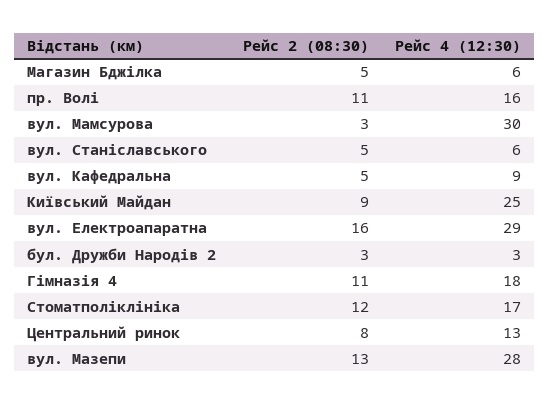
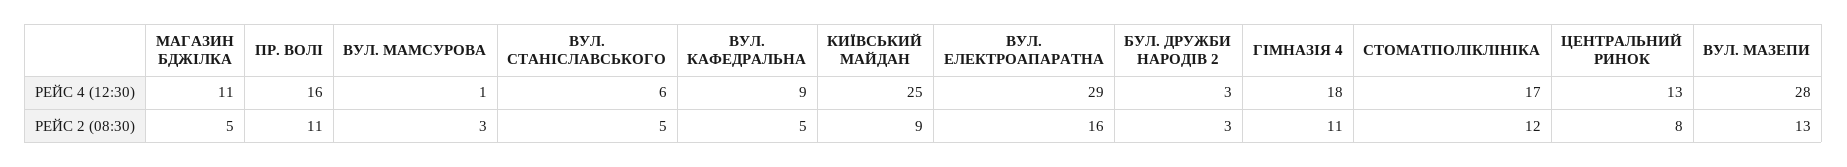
  {
    "Рейс 2 (08:30)": {
      "Магазин Бджілка": 5,
      "пр. Волі": 11,
      "вул. Мамсурова": 3,
      "вул. Станіславського": 5,
      "вул. Кафедральна": 5,
      "Київський Майдан": 9,
      "вул. Електроапаратна": 16,
      "бул. Дружби Народів 2": 3,
      "Гімназія 4": 11,
      "Стоматполіклініка": 12,
      "Центральний ринок": 8,
      "вул. Мазепи": 13
    },
    "Рейс 4 (12:30)": {
-     "Магазин Бджілка": 6,
+     "Магазин Бджілка": 11,
      "пр. Волі": 16,
-     "вул. Мамсурова": 30,
+     "вул. Мамсурова": 1,
      "вул. Станіславського": 6,
      "вул. Кафедральна": 9,
      "Київський Майдан": 25,
      "вул. Електроапаратна": 29,
      "бул. Дружби Народів 2": 3,
      "Гімназія 4": 18,
      "Стоматполіклініка": 17,
      "Центральний ринок": 13,
      "вул. Мазепи": 28
    }
  }

